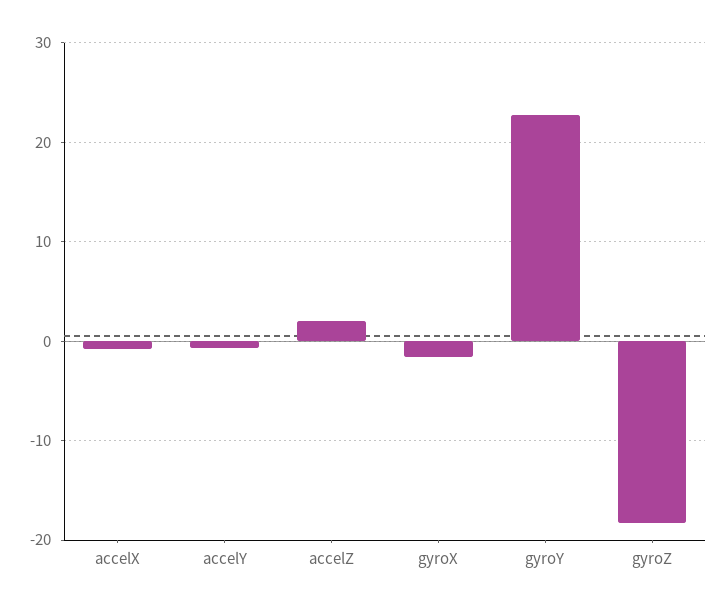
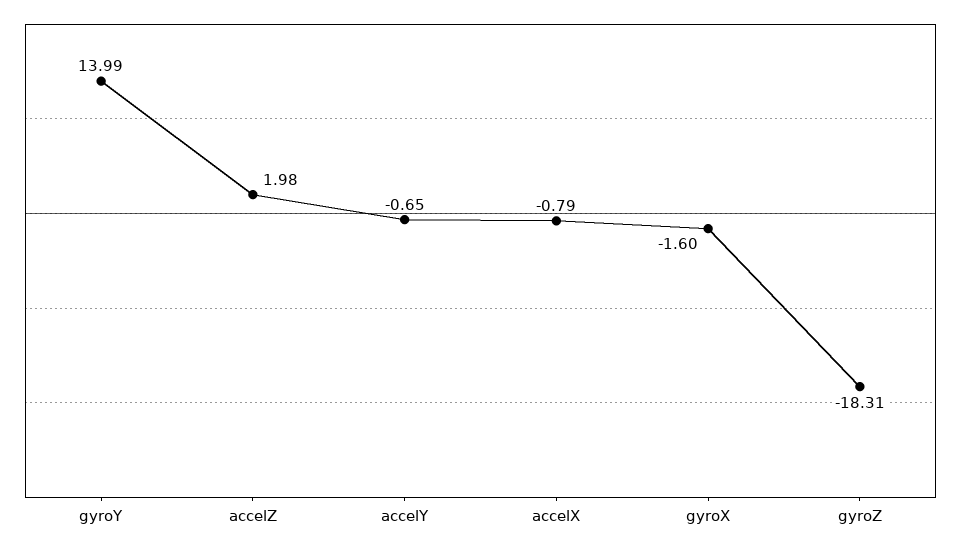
  {
    "accelX": -0.79,
    "accelY": -0.65,
    "accelZ": 1.98,
    "gyroX": -1.6,
-   "gyroY": 23,
+   "gyroY": 13.99,
    "gyroZ": -18.31
  }

